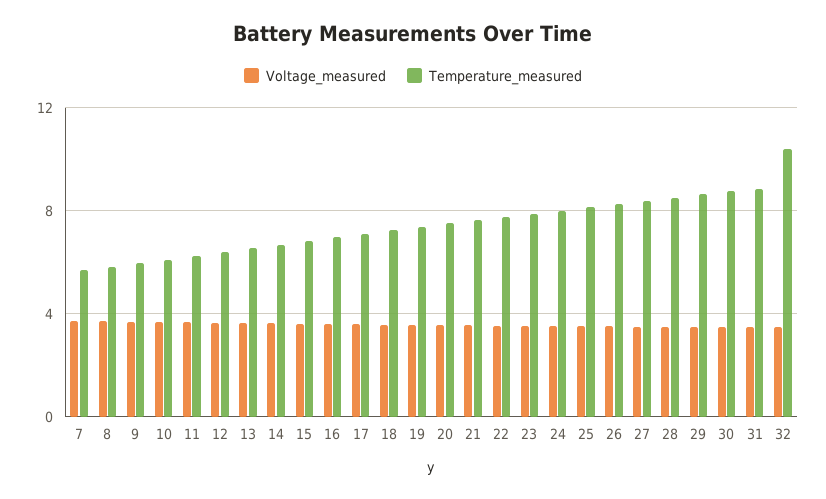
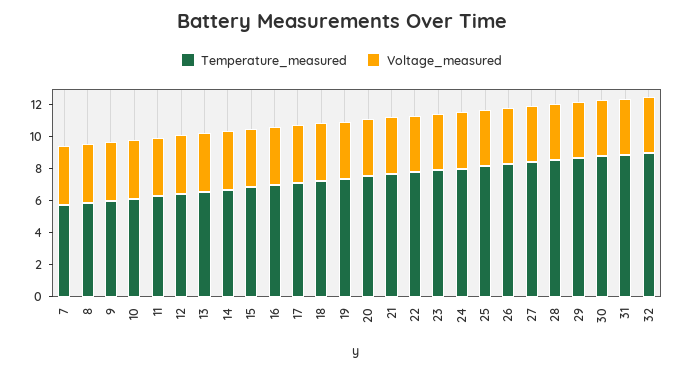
  {
    "Voltage_measured": {
      "7": 3.5,
      "8": 3.5,
      "9": 3.5,
      "10": 3.5,
      "11": 3.5,
      "12": 3.5,
      "13": 3.5,
      "14": 3.5,
      "15": 3.5,
      "16": 3.5,
      "17": 3.5,
      "18": 3.5,
      "19": 3.5,
      "20": 3.5,
      "21": 3.5,
      "22": 3.5,
      "23": 3.5,
      "24": 3.5,
      "25": 3.5,
      "26": 3.5,
      "27": 3.5,
      "28": 3.5,
      "29": 3.5,
      "30": 3.5,
      "31": 3.5,
      "32": 3.5
    },
    "Temperature_measured": {
      "7": 5.5,
      "8": 6,
      "9": 6,
      "10": 6,
      "11": 6.5,
      "12": 6.5,
      "13": 6.5,
      "14": 6.5,
      "15": 7,
      "16": 7,
      "17": 7,
      "18": 7,
      "19": 7.5,
      "20": 7.5,
      "21": 7.5,
      "22": 7.5,
      "23": 8,
      "24": 8,
      "25": 8,
      "26": 8.5,
      "27": 8.5,
      "28": 8.5,
      "29": 8.5,
      "30": 9,
      "31": 9,
-     "32": 10.5
+     "32": 9
    }
  }

